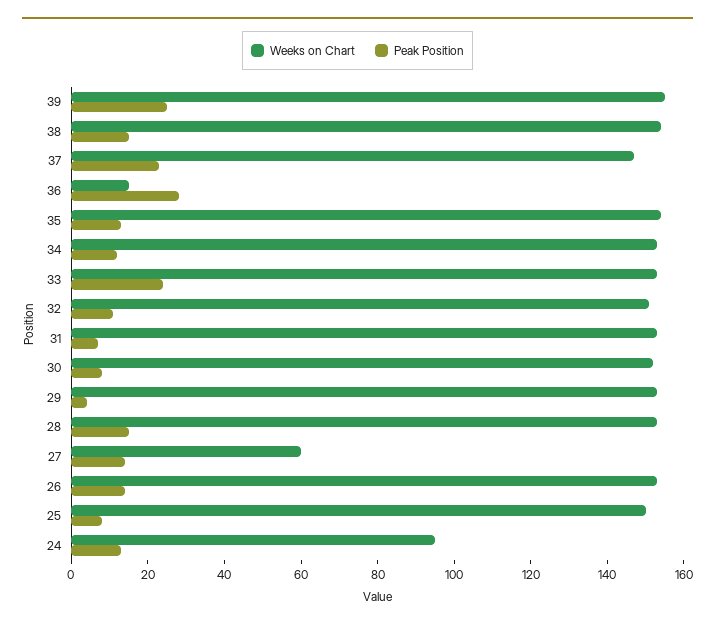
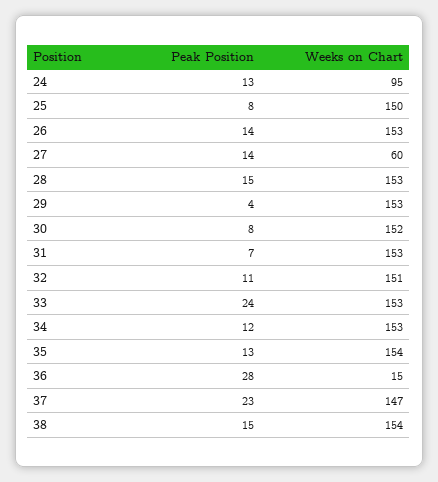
  {
    "Weeks on Chart": {
-     "39": 155,
      "38": 154,
      "37": 147,
      "36": 15,
      "35": 154,
      "34": 153,
      "33": 153,
      "32": 151,
      "31": 153,
      "30": 152,
      "29": 153,
      "28": 153,
      "27": 60,
      "26": 153,
      "25": 150,
      "24": 95
    },
    "Peak Position": {
-     "39": 25,
      "38": 15,
      "37": 23,
      "36": 28,
      "35": 13,
      "34": 12,
      "33": 24,
      "32": 11,
      "31": 7,
      "30": 8,
      "29": 4,
      "28": 15,
      "27": 14,
      "26": 14,
      "25": 8,
      "24": 13
    }
  }

